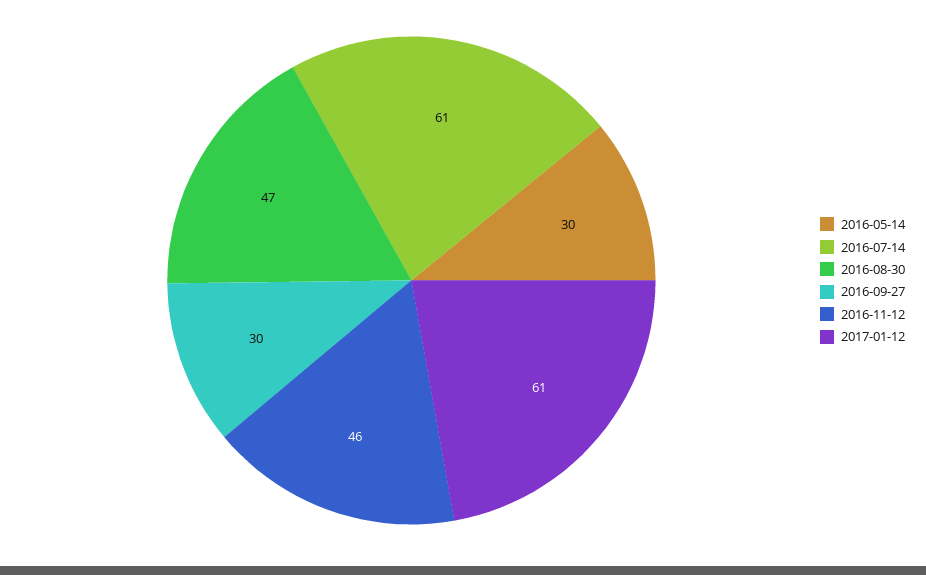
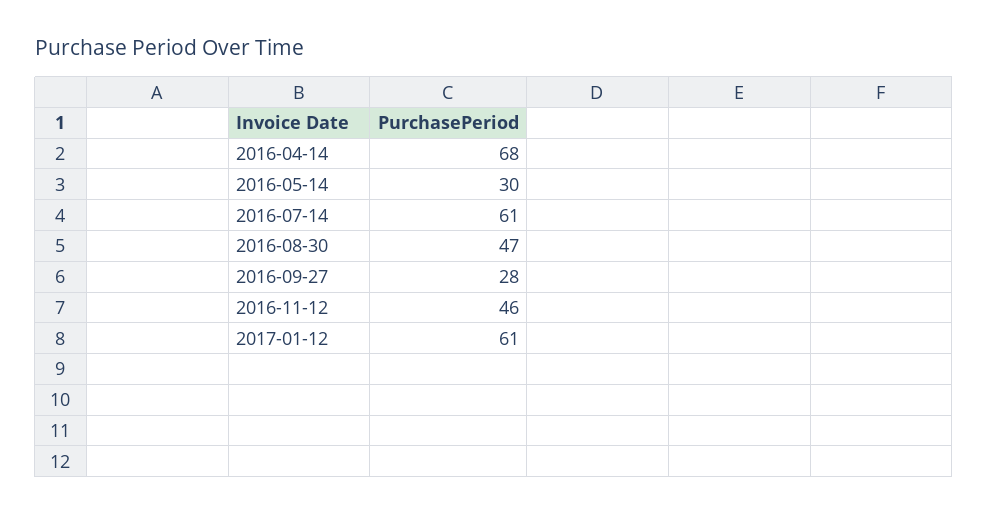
  {
    "2016-05-14": 30,
    "2016-07-14": 61,
    "2016-08-30": 47,
-   "2016-09-27": 30,
+   "2016-09-27": 28,
    "2016-11-12": 46,
-   "2017-01-12": 61
+   "2017-01-12": 61,
+   "2016-04-14": 68
  }

